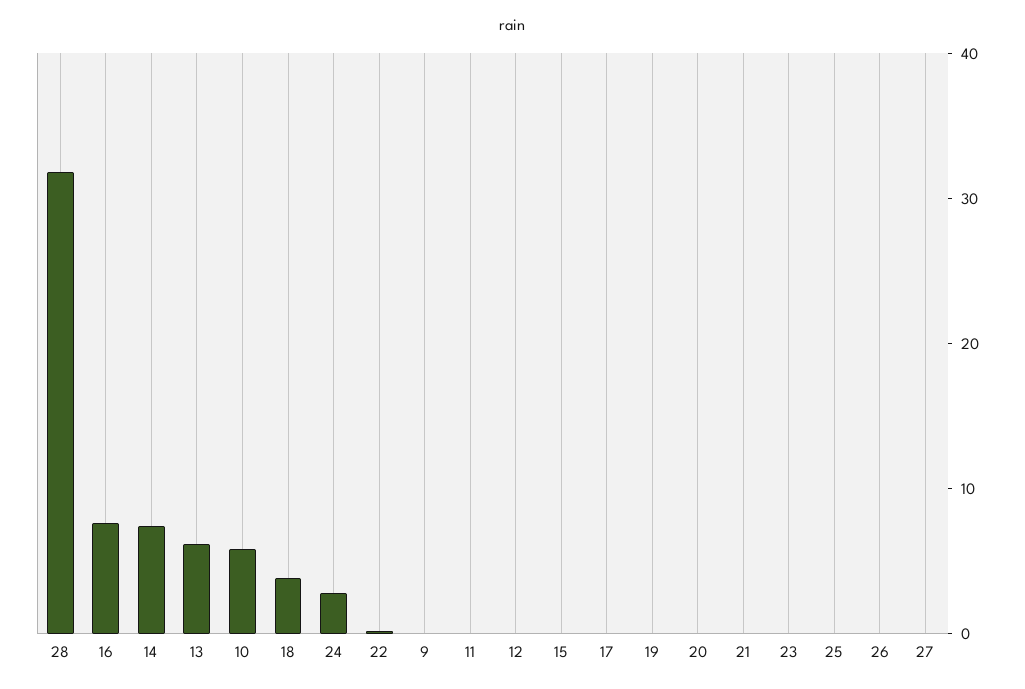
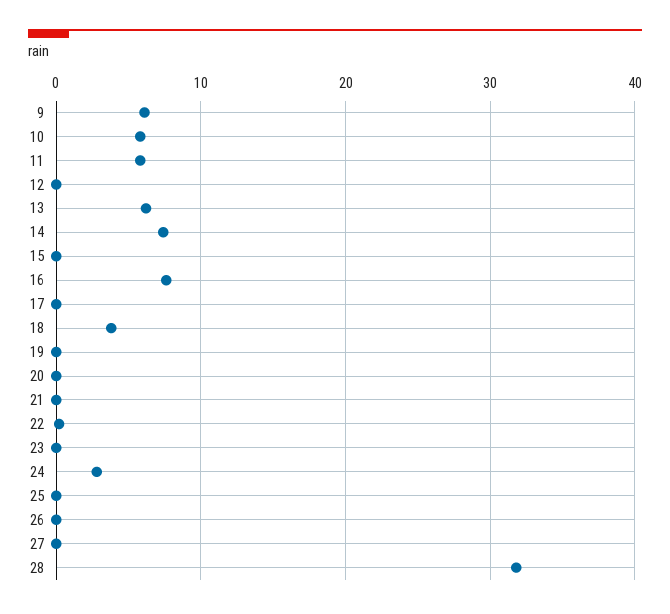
  {
    "28": 32,
    "16": 8,
    "14": 7,
    "13": 6,
    "10": 6,
    "18": 4,
    "24": 3,
    "22": 0,
-   "9": 0,
+   "9": 6,
-   "11": 0,
+   "11": 6,
    "12": 0,
    "15": 0,
    "17": 0,
    "19": 0,
    "20": 0,
    "21": 0,
    "23": 0,
    "25": 0,
    "26": 0,
    "27": 0
  }

